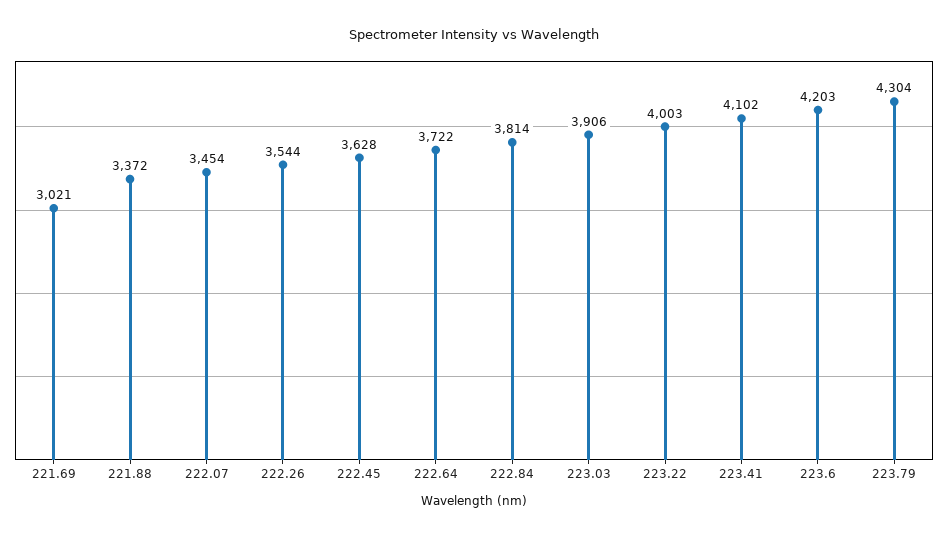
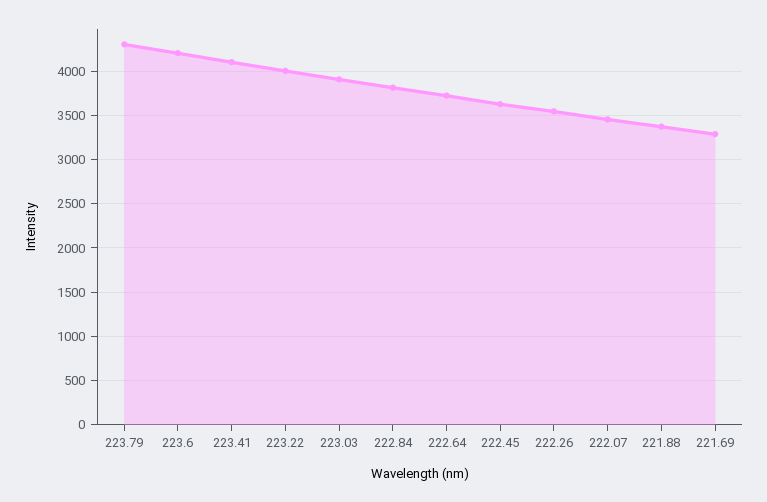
  {
-   "221.69": 3021,
+   "221.69": 3300,
    "221.88": 3372,
    "222.07": 3454,
    "222.26": 3544,
    "222.45": 3628,
    "222.64": 3722,
    "222.84": 3814,
    "223.03": 3906,
    "223.22": 4003,
    "223.41": 4102,
    "223.6": 4203,
    "223.79": 4304
  }

